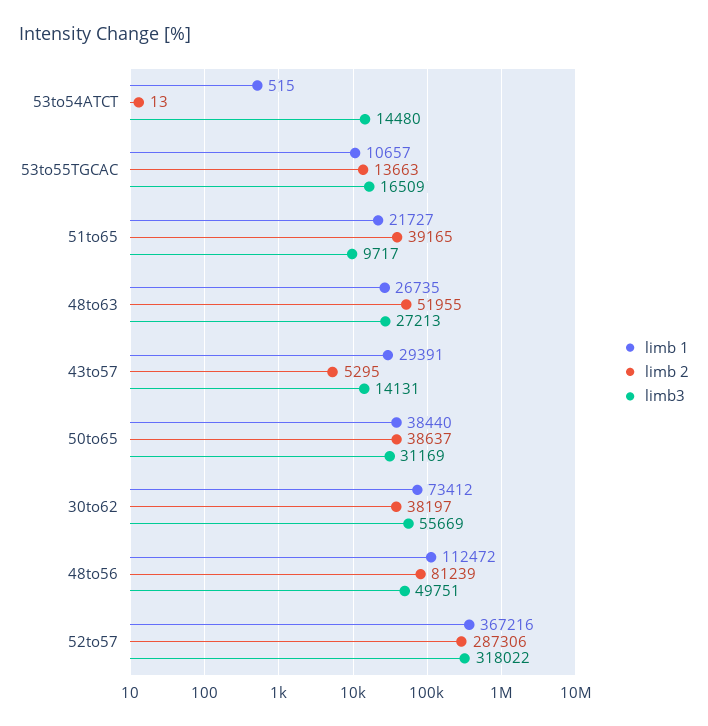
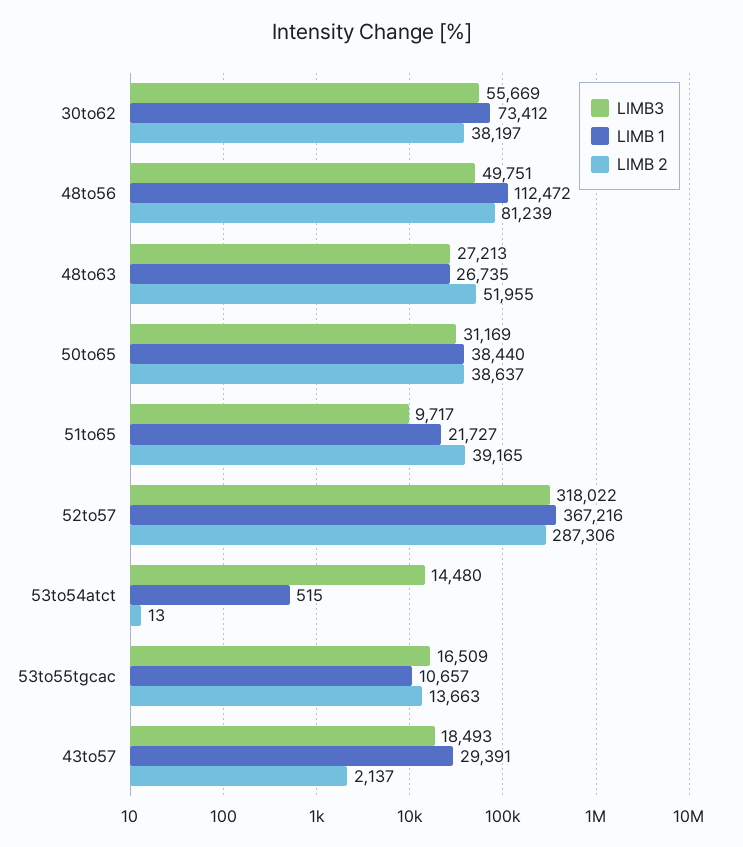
  {
    "limb 1": {
      "53to54ATCT": 515,
      "53to55TGCAC": 10657,
      "51to65": 21727,
      "48to63": 26735,
      "43to57": 29391,
      "50to65": 38440,
      "30to62": 73412,
      "48to56": 112472,
      "52to57": 367216
    },
    "limb 2": {
      "53to54ATCT": 13,
      "53to55TGCAC": 13663,
      "51to65": 39165,
      "48to63": 51955,
-     "43to57": 5295,
+     "43to57": 2137,
      "50to65": 38637,
      "30to62": 38197,
      "48to56": 81239,
      "52to57": 287306
    },
    "limb3": {
      "53to54ATCT": 14480,
      "53to55TGCAC": 16509,
      "51to65": 9717,
      "48to63": 27213,
-     "43to57": 14131,
+     "43to57": 18493,
      "50to65": 31169,
      "30to62": 55669,
      "48to56": 49751,
      "52to57": 318022
    }
  }

